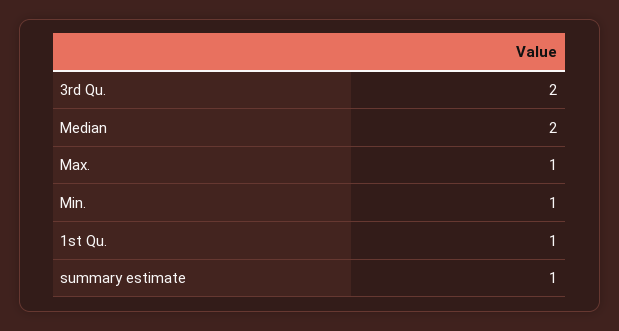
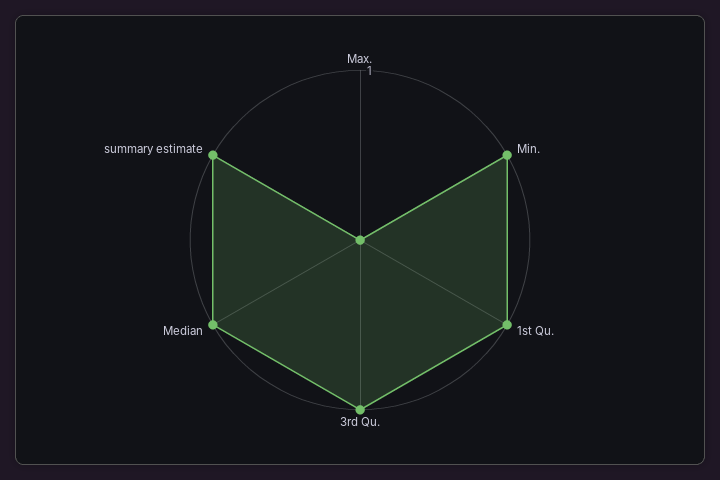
  {
-   "3rd Qu.": 2,
+   "3rd Qu.": 1,
-   "Median": 2,
+   "Median": 1,
-   "Max.": 1,
+   "Max.": 0,
    "Min.": 1,
    "1st Qu.": 1,
    "summary estimate": 1
  }

